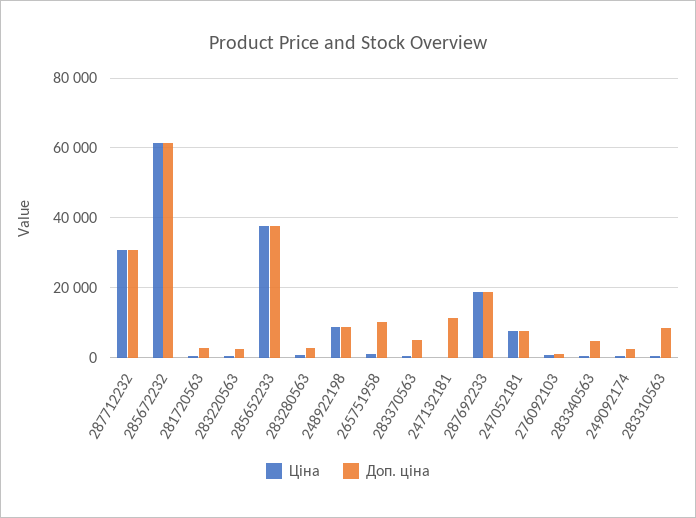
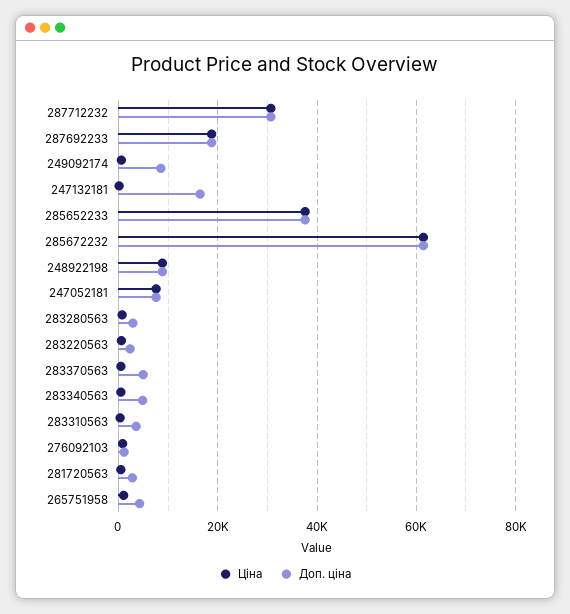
  {
    "Ціна": {
      "287712232": 30000,
      "285672232": 62000,
      "281720563": 0,
      "283220563": 0,
      "285652233": 38000,
      "283280563": 0,
      "248922198": 8000,
      "265751958": 2000,
      "283370563": 0,
      "247132181": 0,
      "287692233": 18000,
      "247052181": 8000,
      "276092103": 0,
      "283340563": 0,
      "249092174": 0,
      "283310563": 0
    },
    "Доп. ціна": {
      "287712232": 30000,
      "285672232": 62000,
      "281720563": 2000,
      "283220563": 2000,
      "285652233": 38000,
      "283280563": 2000,
      "248922198": 8000,
-     "265751958": 10000,
+     "265751958": 4000,
      "283370563": 4000,
-     "247132181": 12000,
+     "247132181": 16000,
      "287692233": 18000,
      "247052181": 8000,
      "276092103": 2000,
      "283340563": 4000,
-     "249092174": 2000,
+     "249092174": 8000,
-     "283310563": 8000
+     "283310563": 4000
    }
  }

